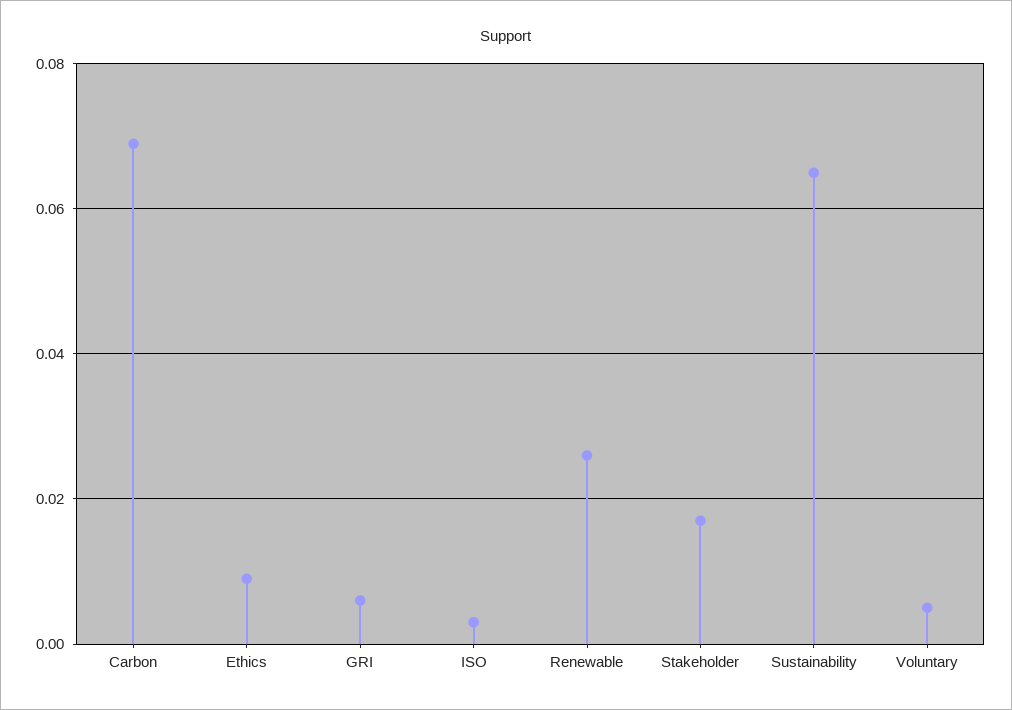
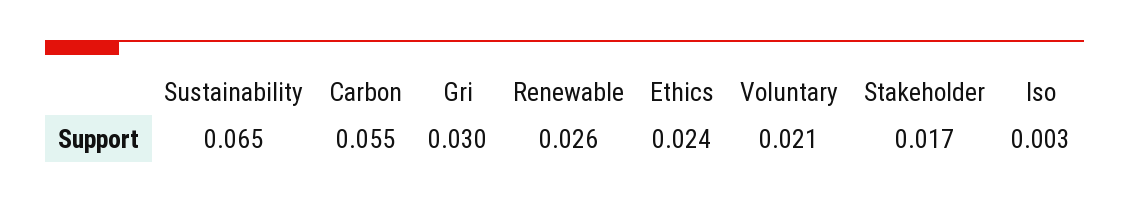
  {
-   "Carbon": 0.07,
+   "Carbon": 0.055,
-   "Ethics": 0.01,
+   "Ethics": 0.024,
-   "GRI": 0.005,
+   "GRI": 0.03,
    "ISO": 0.003,
    "Renewable": 0.026,
    "Stakeholder": 0.017,
    "Sustainability": 0.065,
-   "Voluntary": 0.005
+   "Voluntary": 0.021
  }

